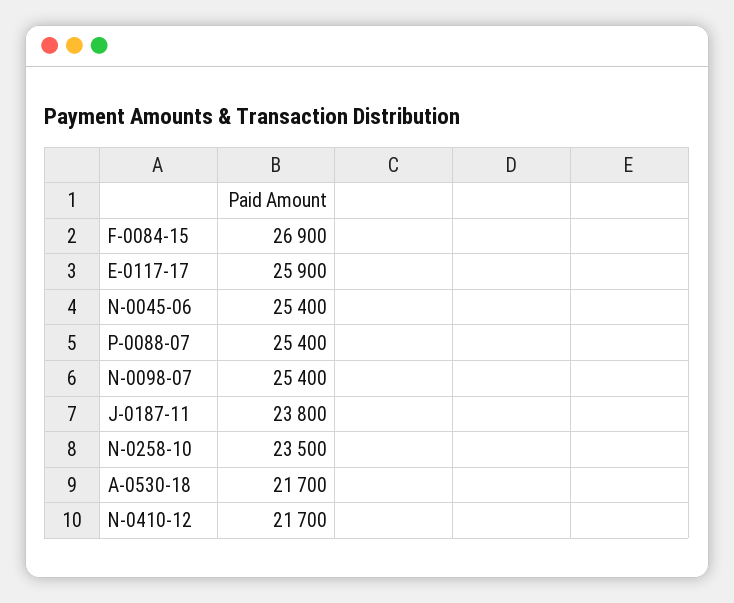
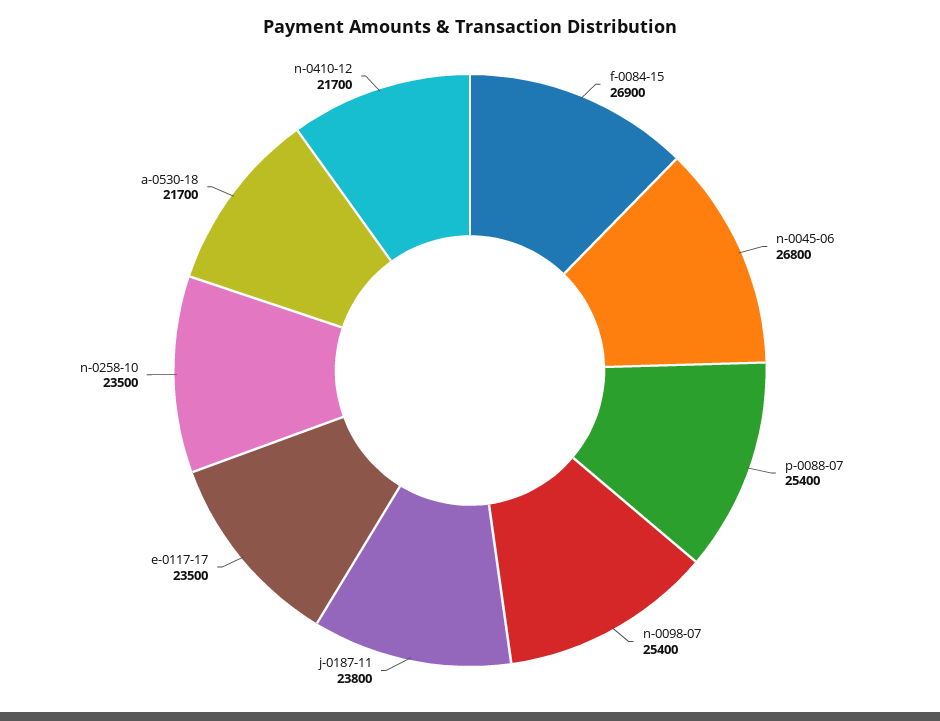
  {
    "F-0084-15": 26900,
-   "E-0117-17": 25900,
+   "E-0117-17": 23500,
-   "N-0045-06": 25400,
+   "N-0045-06": 26800,
    "P-0088-07": 25400,
    "N-0098-07": 25400,
    "J-0187-11": 23800,
    "N-0258-10": 23500,
    "A-0530-18": 21700,
    "N-0410-12": 21700
  }

